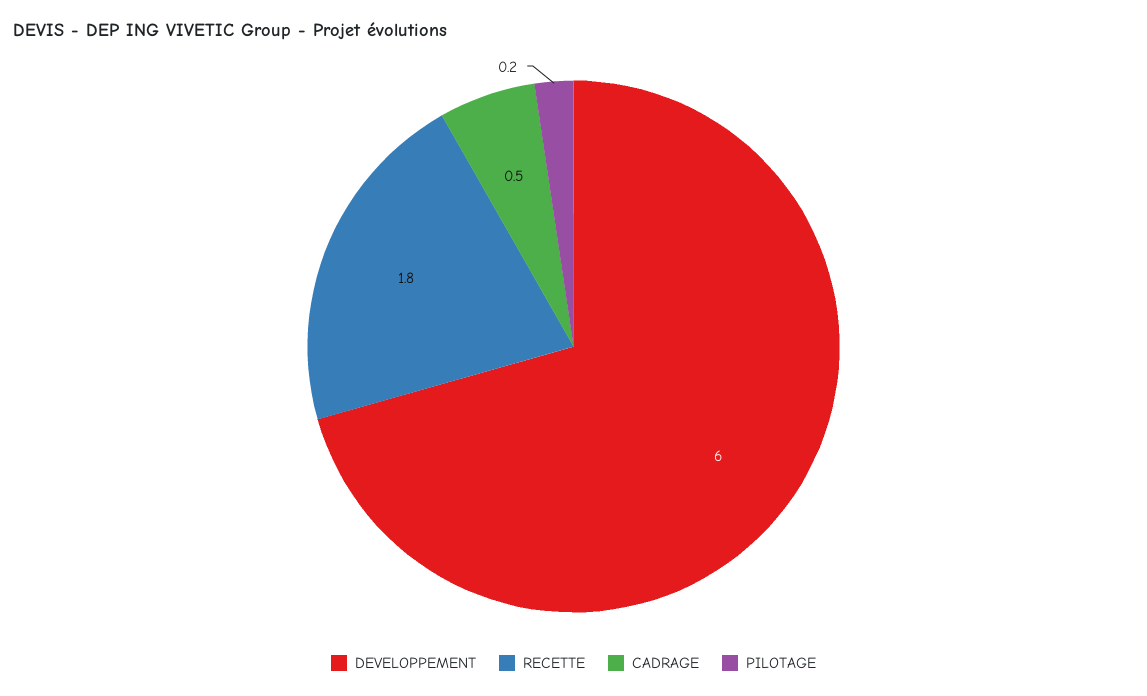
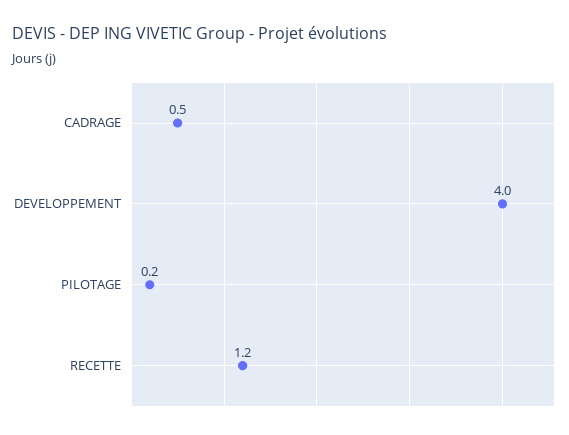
  {
-   "DEVELOPPEMENT": 6,
+   "DEVELOPPEMENT": 4,
-   "RECETTE": 1.8,
+   "RECETTE": 1.2,
    "CADRAGE": 0.5,
    "PILOTAGE": 0.2
  }

